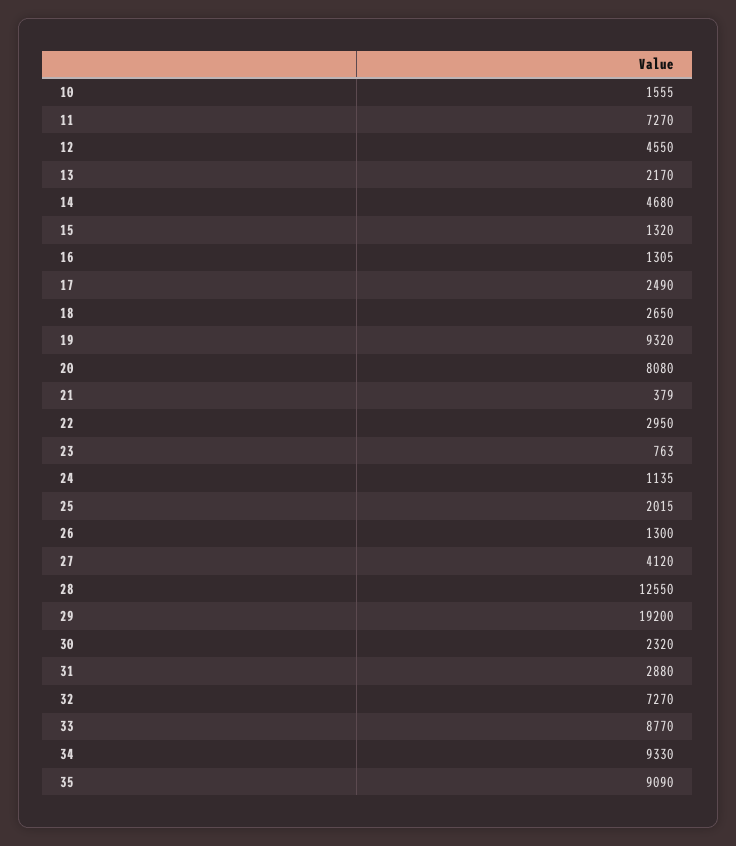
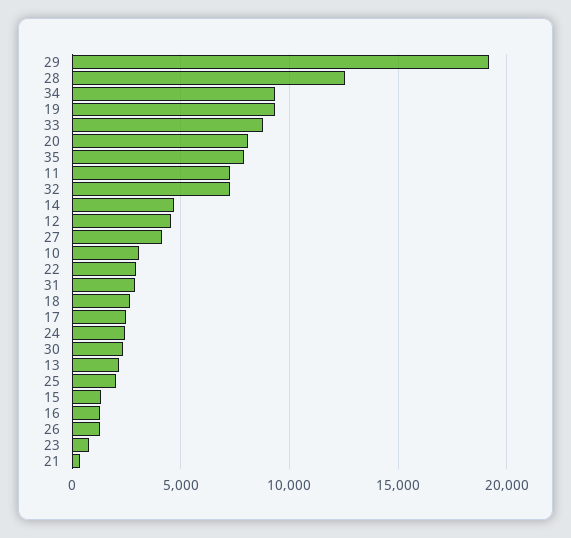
  {
-   "10": 1555,
+   "10": 3000,
    "11": 7270,
    "12": 4550,
    "13": 2170,
    "14": 4680,
    "15": 1320,
    "16": 1305,
    "17": 2490,
    "18": 2650,
    "19": 9320,
    "20": 8080,
    "21": 379,
    "22": 2950,
    "23": 763,
-   "24": 1135,
+   "24": 2500,
    "25": 2015,
    "26": 1300,
    "27": 4120,
    "28": 12550,
    "29": 19200,
    "30": 2320,
    "31": 2880,
    "32": 7270,
    "33": 8770,
    "34": 9330,
-   "35": 9090
+   "35": 8000
  }

